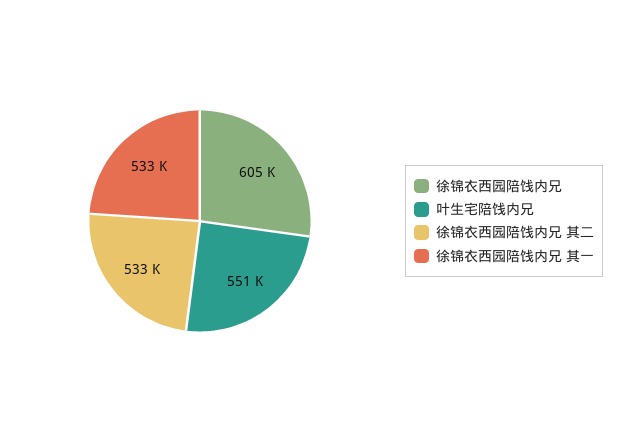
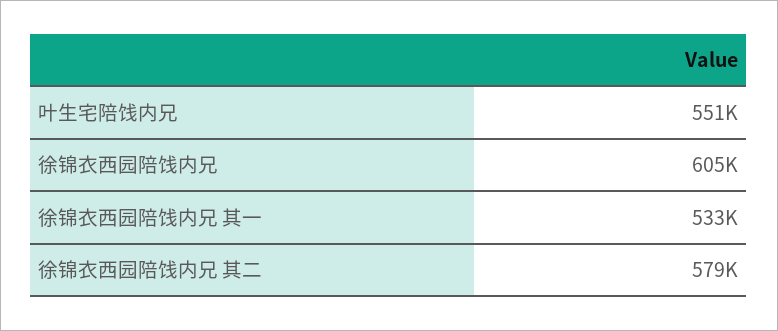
  {
    "徐锦衣西园陪饯内兄": 605000,
    "叶生宅陪饯内兄": 551000,
-   "徐锦衣西园陪饯内兄 其二": 533000,
+   "徐锦衣西园陪饯内兄 其二": 579000,
    "徐锦衣西园陪饯内兄 其一": 533000
  }

